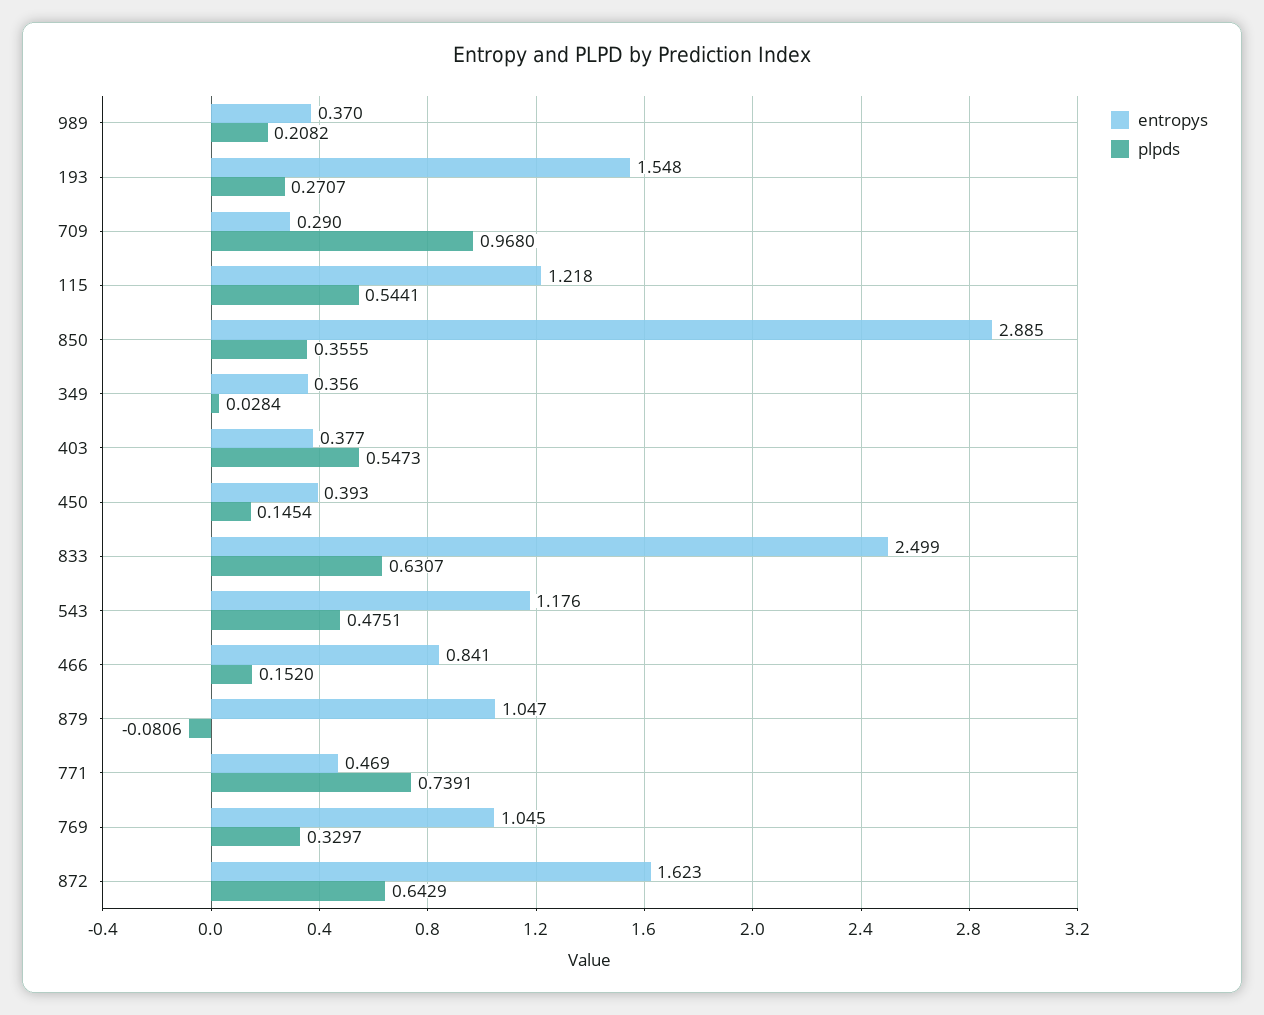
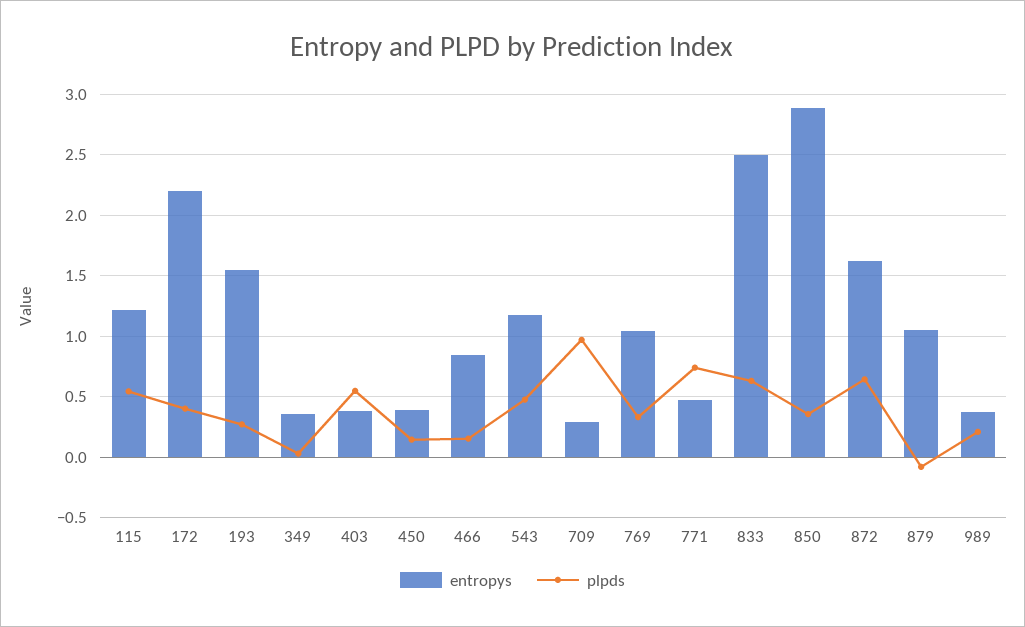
  {
    "entropys": {
      "989": 0.37,
      "193": 1.548,
      "709": 0.29,
      "115": 1.218,
      "850": 2.885,
      "349": 0.356,
      "403": 0.377,
      "450": 0.393,
      "833": 2.499,
      "543": 1.176,
      "466": 0.841,
      "879": 1.047,
      "771": 0.469,
      "769": 1.045,
-     "872": 1.623
+     "872": 1.623,
+     "172": 2.2
    },
    "plpds": {
      "989": 0.2082,
      "193": 0.2707,
      "709": 0.968,
      "115": 0.5441,
      "850": 0.3555,
      "349": 0.0284,
      "403": 0.5473,
      "450": 0.1454,
      "833": 0.6307,
      "543": 0.4751,
      "466": 0.152,
      "879": -0.0806,
      "771": 0.7391,
      "769": 0.3297,
-     "872": 0.6429
+     "872": 0.6429,
+     "172": 0.4
    }
  }

